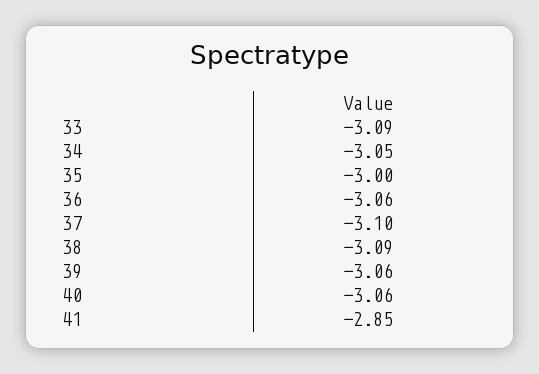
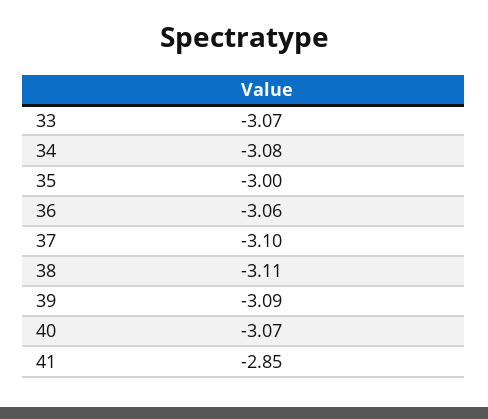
  {
-   "33": -3.09,
+   "33": -3.07,
-   "34": -3.05,
+   "34": -3.08,
    "35": -3,
    "36": -3.06,
    "37": -3.1,
-   "38": -3.09,
+   "38": -3.11,
-   "39": -3.06,
+   "39": -3.09,
-   "40": -3.06,
+   "40": -3.07,
    "41": -2.85
  }

